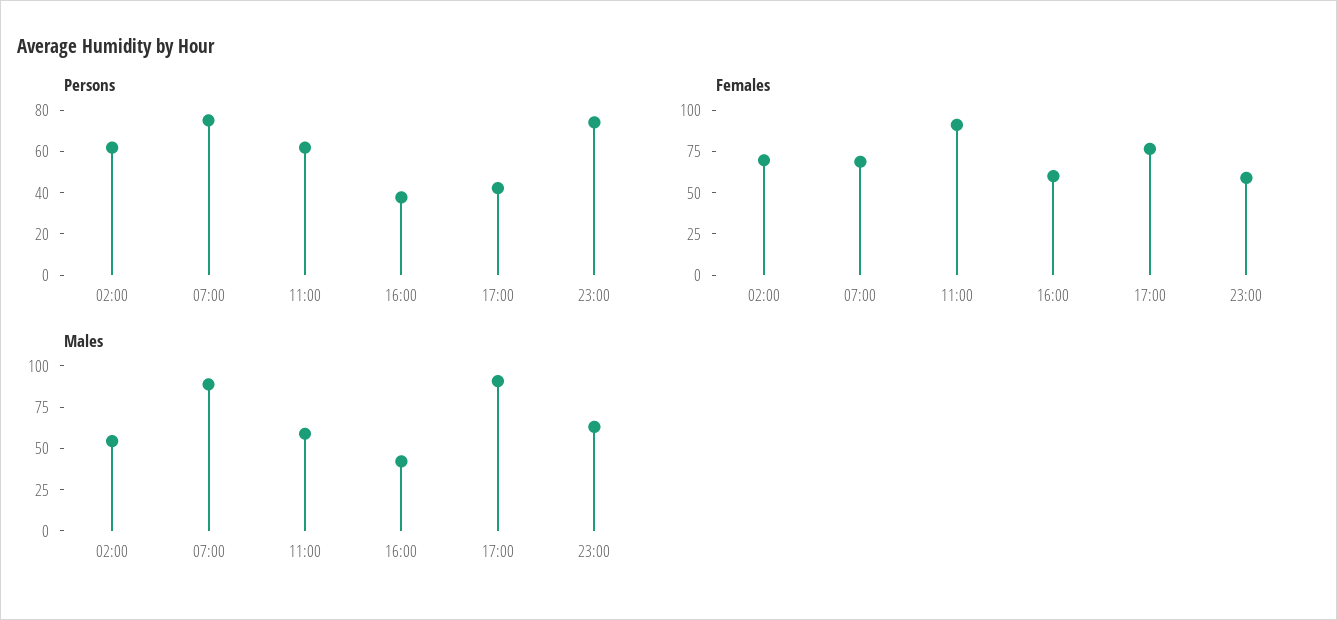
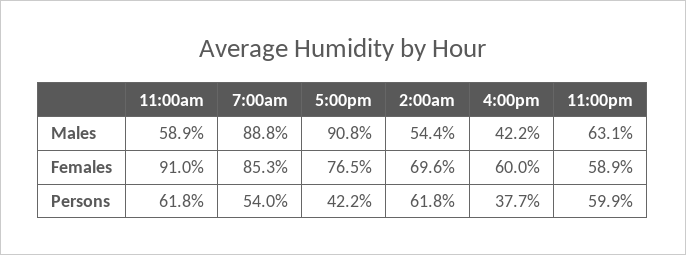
  {
    "Persons": {
      "02:00": 61.8,
-     "07:00": 75,
+     "07:00": 54,
      "11:00": 61.8,
      "16:00": 37.7,
      "17:00": 42.2,
-     "23:00": 75
+     "23:00": 59.9
    },
    "Females": {
      "02:00": 69.6,
-     "07:00": 70,
+     "07:00": 85.3,
      "11:00": 91,
      "16:00": 60,
      "17:00": 76.5,
      "23:00": 58.9
    },
    "Males": {
      "02:00": 54.4,
      "07:00": 88.8,
      "11:00": 58.9,
      "16:00": 42.2,
      "17:00": 90.8,
      "23:00": 63.1
    }
  }

